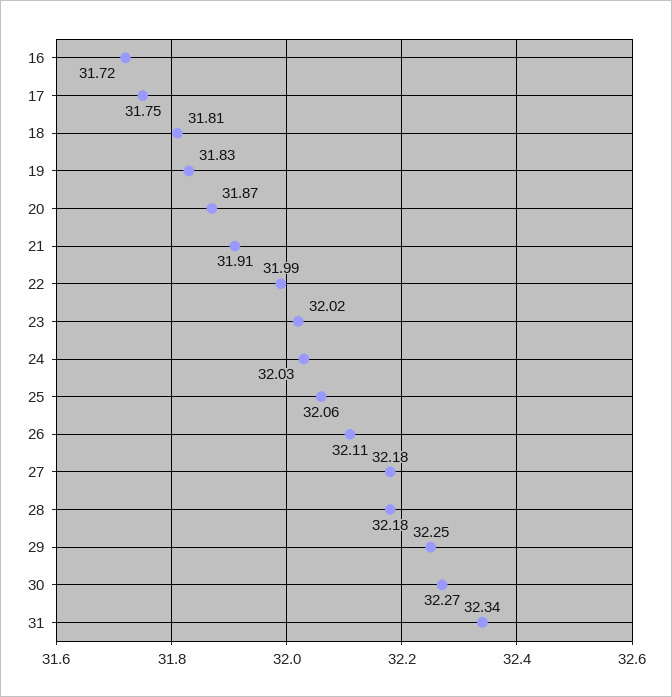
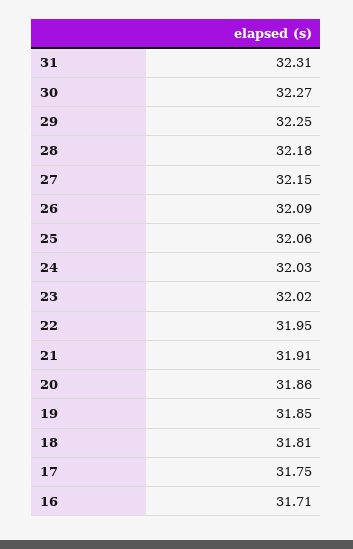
  {
-   "16": 31.72,
+   "16": 31.71,
    "17": 31.75,
    "18": 31.81,
-   "19": 31.83,
+   "19": 31.85,
-   "20": 31.87,
+   "20": 31.86,
    "21": 31.91,
-   "22": 31.99,
+   "22": 31.95,
    "23": 32.02,
    "24": 32.03,
    "25": 32.06,
-   "26": 32.11,
+   "26": 32.09,
-   "27": 32.18,
+   "27": 32.15,
    "28": 32.18,
    "29": 32.25,
    "30": 32.27,
-   "31": 32.34
+   "31": 32.31
  }

